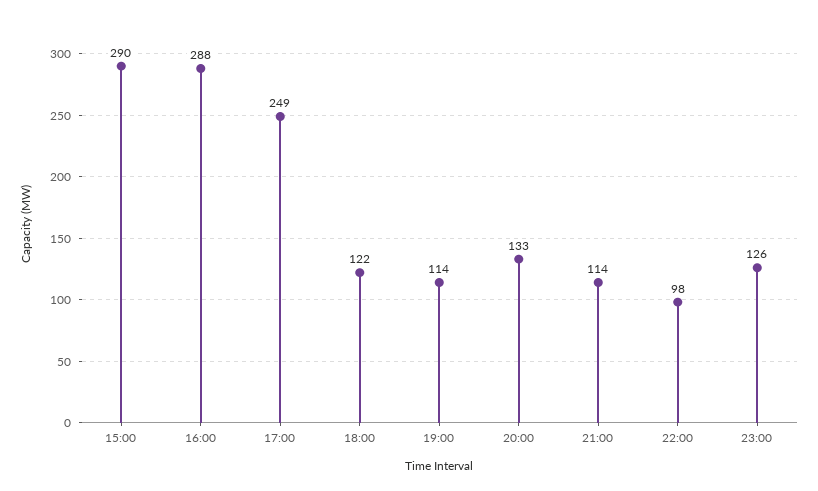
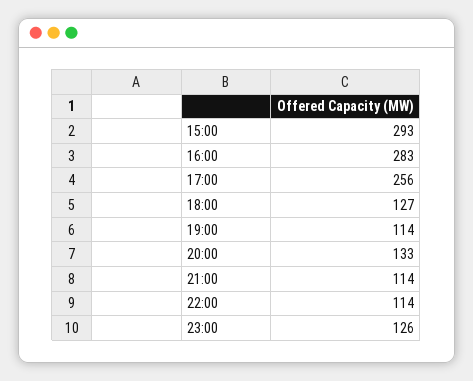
  {
-   "15:00": 290,
+   "15:00": 293,
-   "16:00": 288,
+   "16:00": 283,
-   "17:00": 249,
+   "17:00": 256,
-   "18:00": 122,
+   "18:00": 127,
    "19:00": 114,
    "20:00": 133,
    "21:00": 114,
-   "22:00": 98,
+   "22:00": 114,
    "23:00": 126
  }

